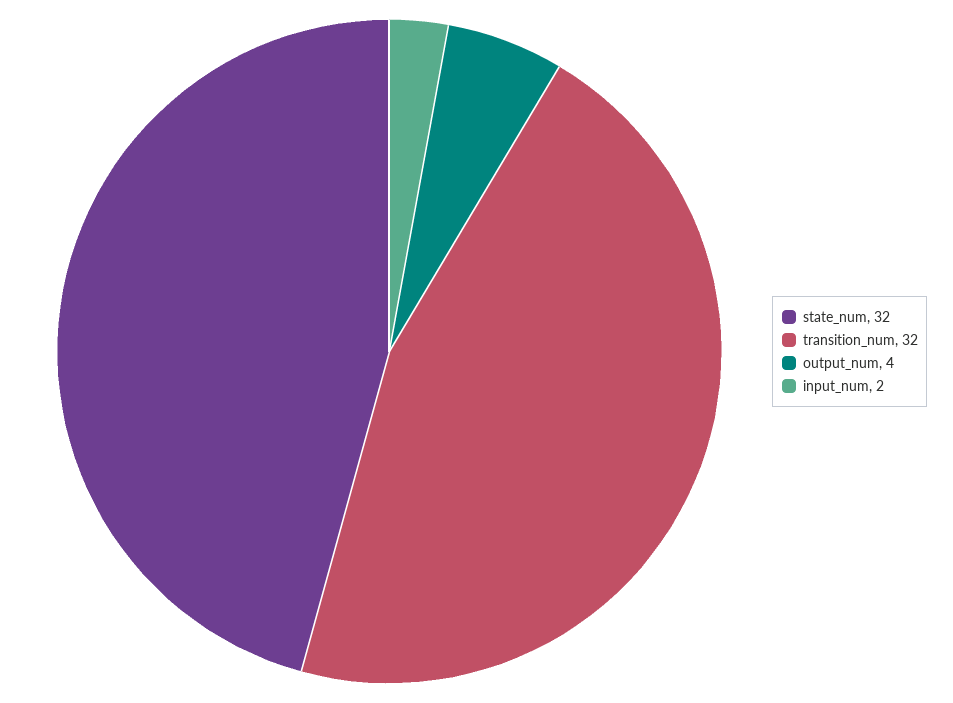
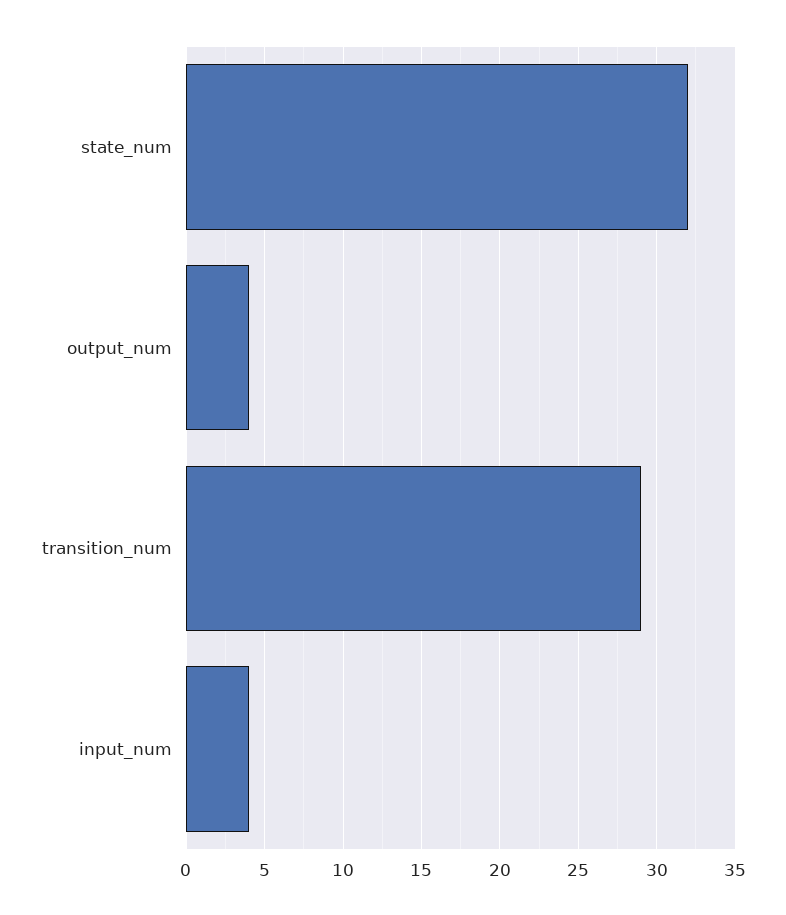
  {
    "state_num": 32,
-   "transition_num": 32,
+   "transition_num": 29,
    "output_num": 4,
-   "input_num": 2
+   "input_num": 4
  }

